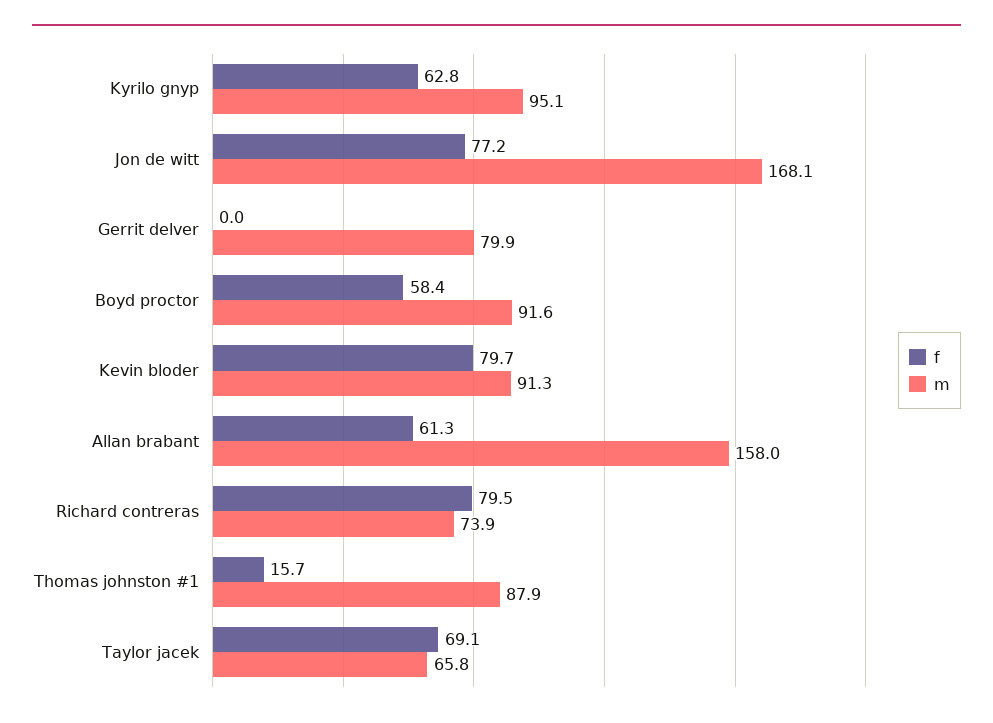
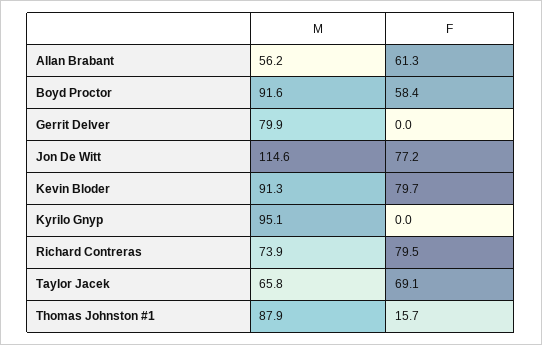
  {
    "f": {
-     "Kyrilo gnyp": 62.8,
+     "Kyrilo gnyp": 0,
      "Jon de witt": 77.2,
      "Gerrit delver": 0,
      "Boyd proctor": 58.4,
      "Kevin bloder": 79.7,
      "Allan brabant": 61.3,
      "Richard contreras": 79.5,
      "Thomas johnston #1": 15.7,
      "Taylor jacek": 69.1
    },
    "m": {
      "Kyrilo gnyp": 95.1,
-     "Jon de witt": 168.1,
+     "Jon de witt": 114.6,
      "Gerrit delver": 79.9,
      "Boyd proctor": 91.6,
      "Kevin bloder": 91.3,
-     "Allan brabant": 158,
+     "Allan brabant": 56.2,
      "Richard contreras": 73.9,
      "Thomas johnston #1": 87.9,
      "Taylor jacek": 65.8
    }
  }

